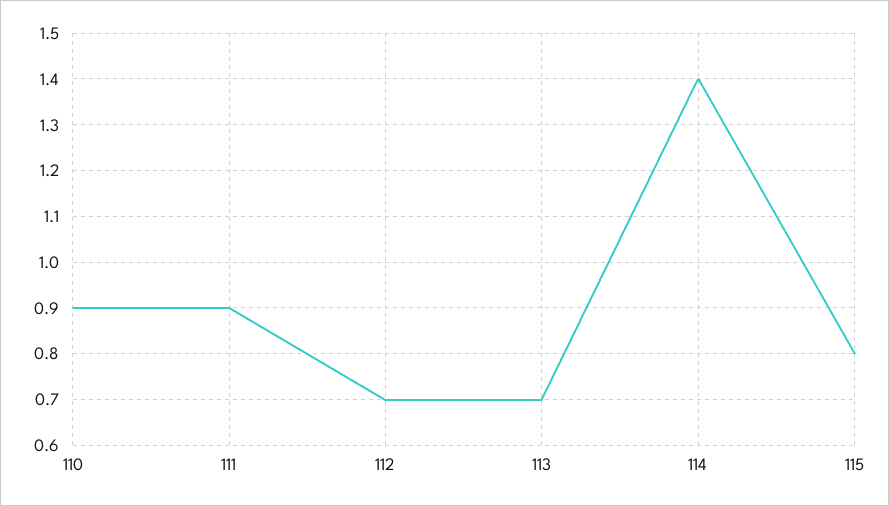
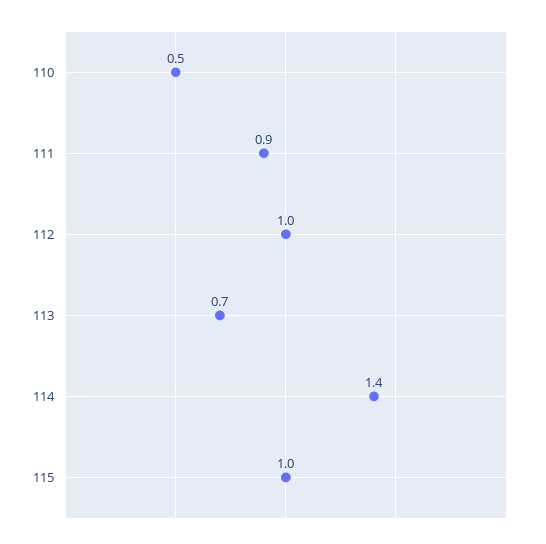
  {
-   "110": 0.9,
+   "110": 0.5,
    "111": 0.9,
-   "112": 0.7,
+   "112": 1,
    "113": 0.7,
    "114": 1.4,
-   "115": 0.8
+   "115": 1
  }

